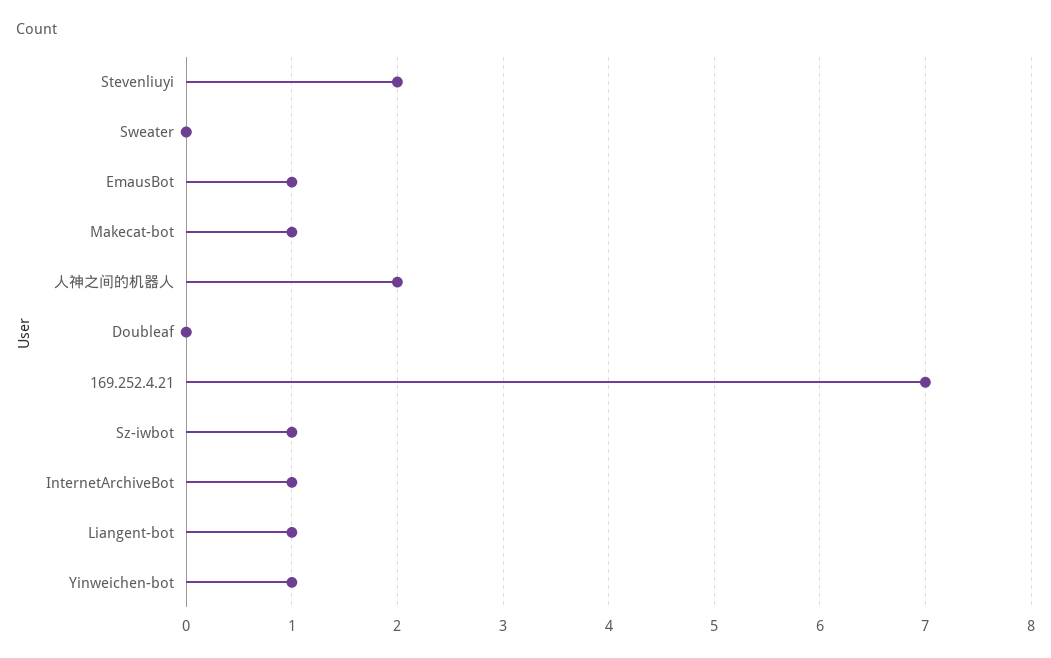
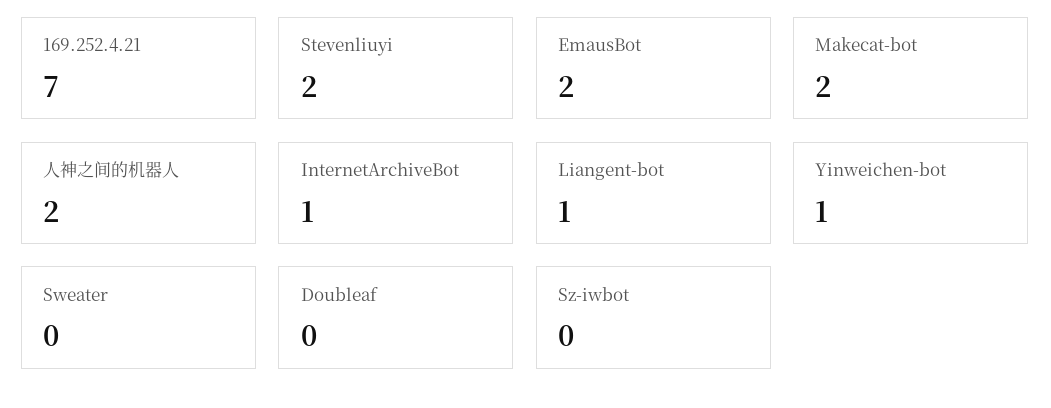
  {
    "Stevenliuyi": 2,
    "Sweater": 0,
-   "EmausBot": 1,
+   "EmausBot": 2,
-   "Makecat-bot": 1,
+   "Makecat-bot": 2,
    "人神之间的机器人": 2,
    "Doubleaf": 0,
    "169.252.4.21": 7,
-   "Sz-iwbot": 1,
+   "Sz-iwbot": 0,
    "InternetArchiveBot": 1,
    "Liangent-bot": 1,
    "Yinweichen-bot": 1
  }

